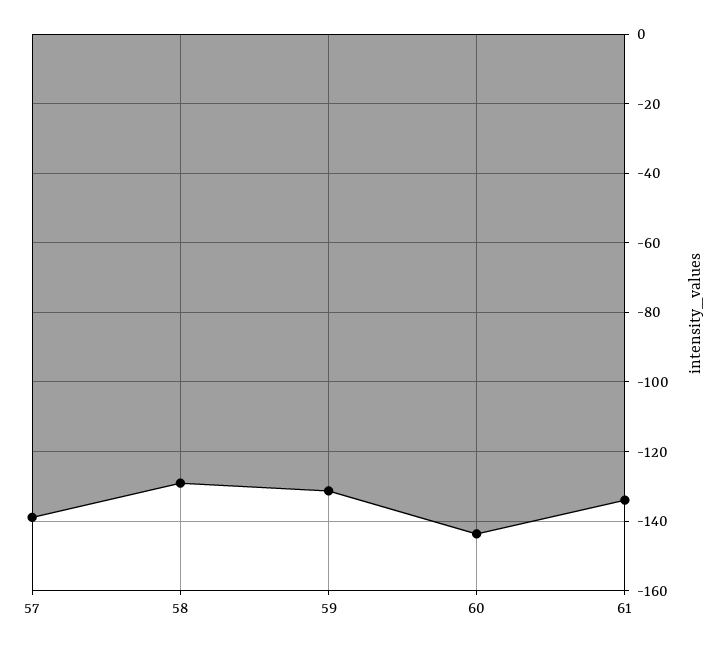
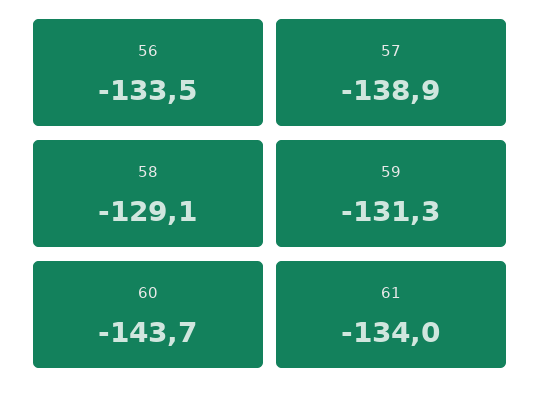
  {
    "57": -138.9,
    "58": -129.1,
    "59": -131.3,
    "60": -143.7,
-   "61": -134
+   "61": -134,
+   "56": -133.5
  }

